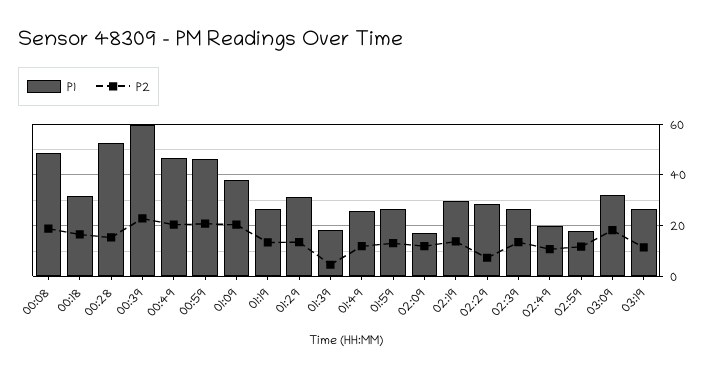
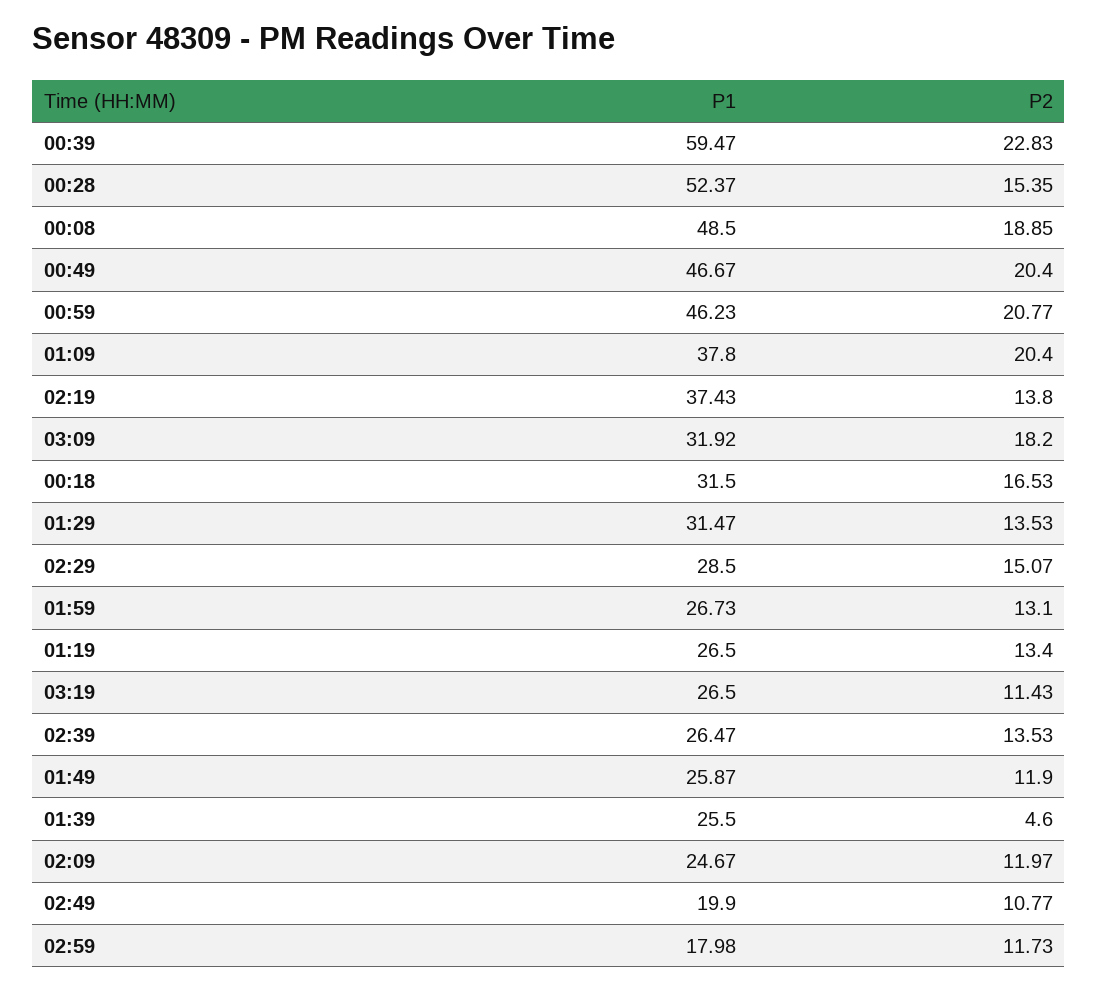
  {
    "P1": {
      "00:08": 48.5,
      "00:18": 31.5,
      "00:28": 52.37,
      "00:39": 59.47,
      "00:49": 46.67,
      "00:59": 46.23,
      "01:09": 37.8,
      "01:19": 26.5,
      "01:29": 31.47,
-     "01:39": 17.5,
+     "01:39": 25.5,
      "01:49": 25.87,
      "01:59": 26.73,
-     "02:09": 17.5,
+     "02:09": 24.67,
-     "02:19": 30,
+     "02:19": 37.43,
      "02:29": 28.5,
      "02:39": 26.47,
      "02:49": 19.9,
      "02:59": 17.98,
      "03:09": 31.92,
      "03:19": 26.5
    },
    "P2": {
      "00:08": 18.85,
      "00:18": 16.53,
      "00:28": 15.35,
      "00:39": 22.83,
      "00:49": 20.4,
      "00:59": 20.77,
      "01:09": 20.4,
      "01:19": 13.4,
      "01:29": 13.53,
      "01:39": 4.6,
      "01:49": 11.9,
      "01:59": 13.1,
      "02:09": 11.97,
      "02:19": 13.8,
-     "02:29": 7.5,
+     "02:29": 15.07,
      "02:39": 13.53,
      "02:49": 10.77,
      "02:59": 11.73,
      "03:09": 18.2,
      "03:19": 11.43
    }
  }

